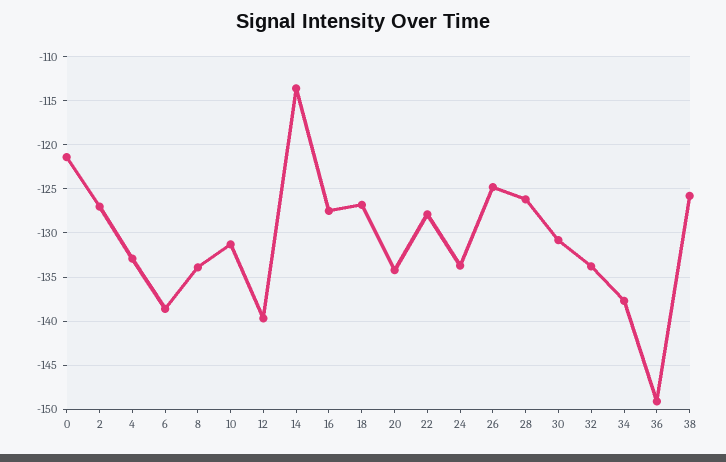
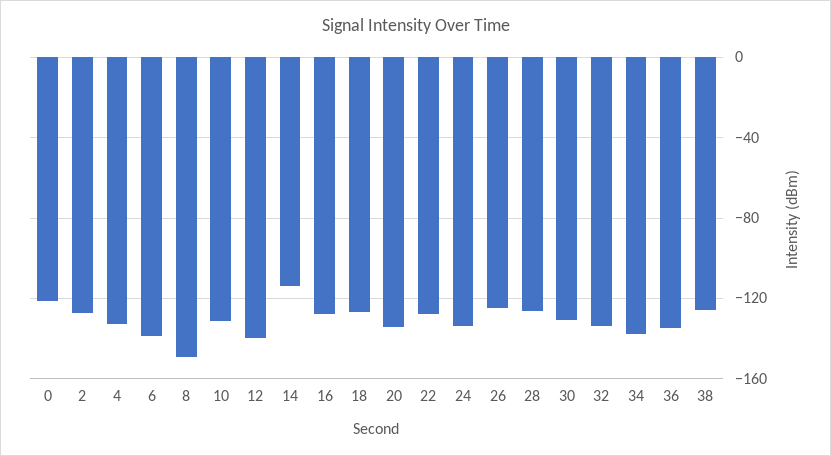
  {
    "0": -121,
    "2": -127,
    "4": -133,
    "6": -139,
-   "8": -134,
+   "8": -150,
    "10": -131,
    "12": -140,
    "14": -114,
    "16": -128,
    "18": -127,
    "20": -134,
    "22": -128,
    "24": -134,
    "26": -125,
    "28": -126,
    "30": -131,
    "32": -134,
    "34": -138,
-   "36": -149,
+   "36": -135,
    "38": -126
  }

